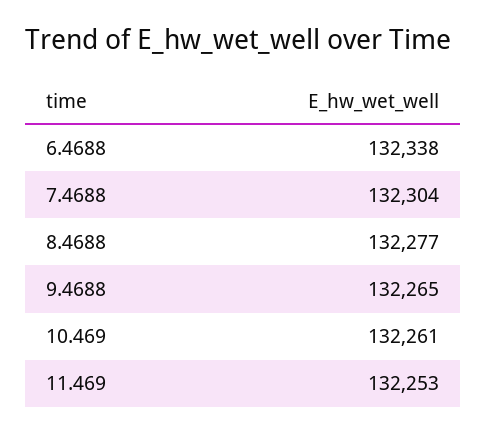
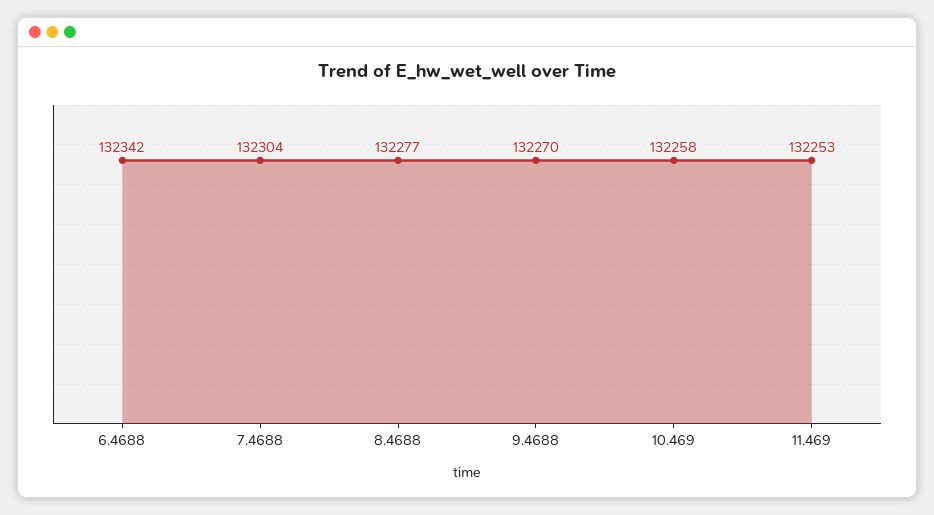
  {
-   "6.4688": 132338,
+   "6.4688": 132342,
    "7.4688": 132304,
    "8.4688": 132277,
-   "9.4688": 132265,
+   "9.4688": 132270,
-   "10.469": 132261,
+   "10.469": 132258,
    "11.469": 132253
  }

